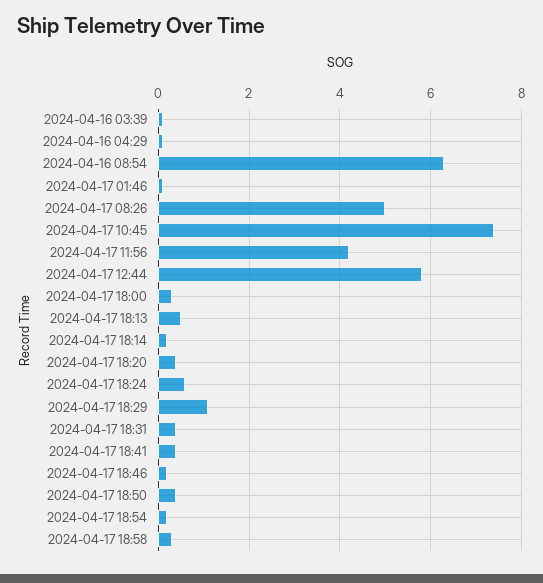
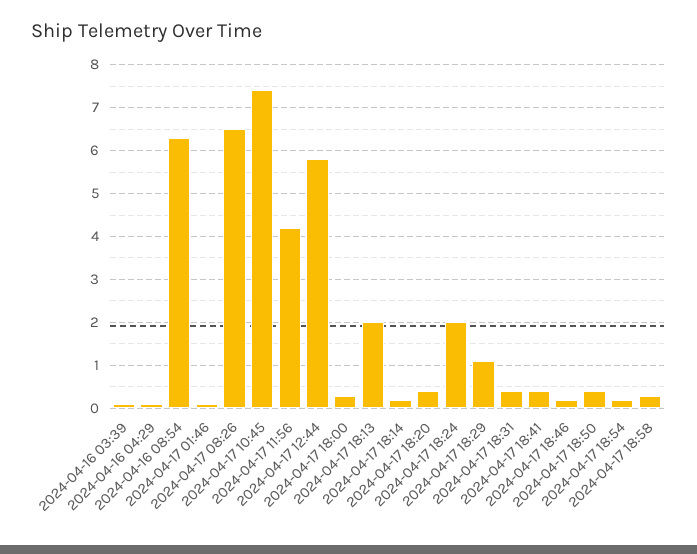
  {
    "2024-04-16 03:39": 0,
    "2024-04-16 04:29": 0,
    "2024-04-16 08:54": 6.5,
    "2024-04-17 01:46": 0,
-   "2024-04-17 08:26": 5,
+   "2024-04-17 08:26": 6.5,
    "2024-04-17 10:45": 7.5,
    "2024-04-17 11:56": 4,
    "2024-04-17 12:44": 6,
    "2024-04-17 18:00": 0.5,
-   "2024-04-17 18:13": 0.5,
+   "2024-04-17 18:13": 2,
    "2024-04-17 18:14": 0,
    "2024-04-17 18:20": 0.5,
-   "2024-04-17 18:24": 0.5,
+   "2024-04-17 18:24": 2,
    "2024-04-17 18:29": 1,
    "2024-04-17 18:31": 0.5,
    "2024-04-17 18:41": 0.5,
    "2024-04-17 18:46": 0,
    "2024-04-17 18:50": 0.5,
    "2024-04-17 18:54": 0,
    "2024-04-17 18:58": 0.5
  }

